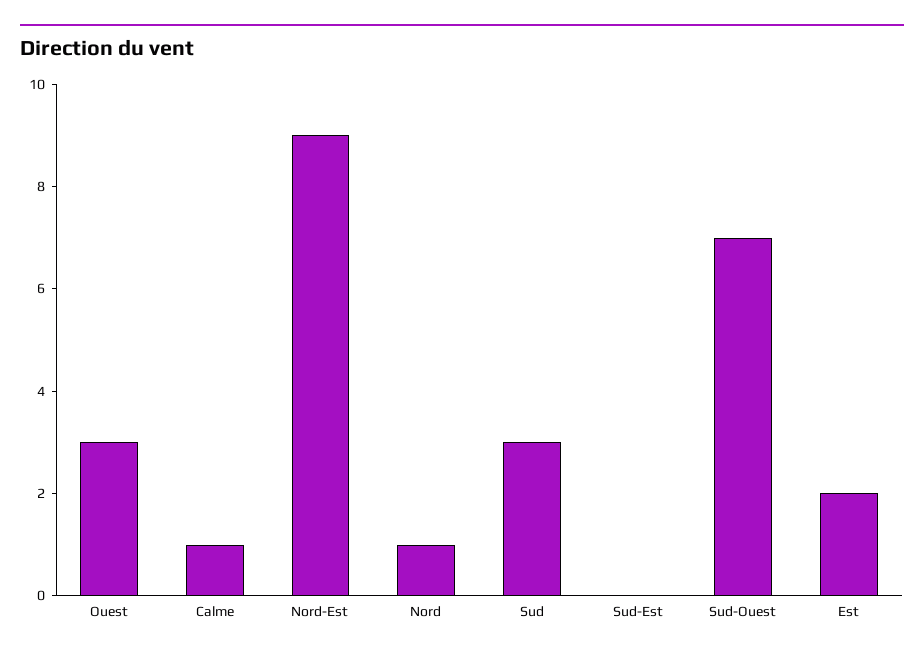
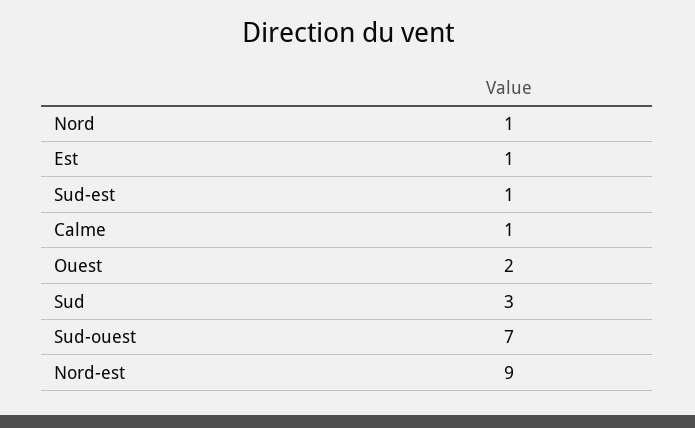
  {
-   "Ouest": 3,
+   "Ouest": 2,
    "Calme": 1,
    "Nord-Est": 9,
    "Nord": 1,
    "Sud": 3,
-   "Sud-Est": 0,
+   "Sud-Est": 1,
    "Sud-Ouest": 7,
-   "Est": 2
+   "Est": 1
  }

